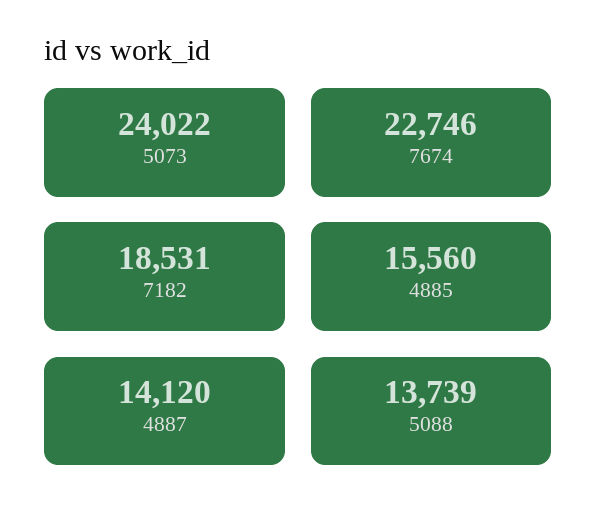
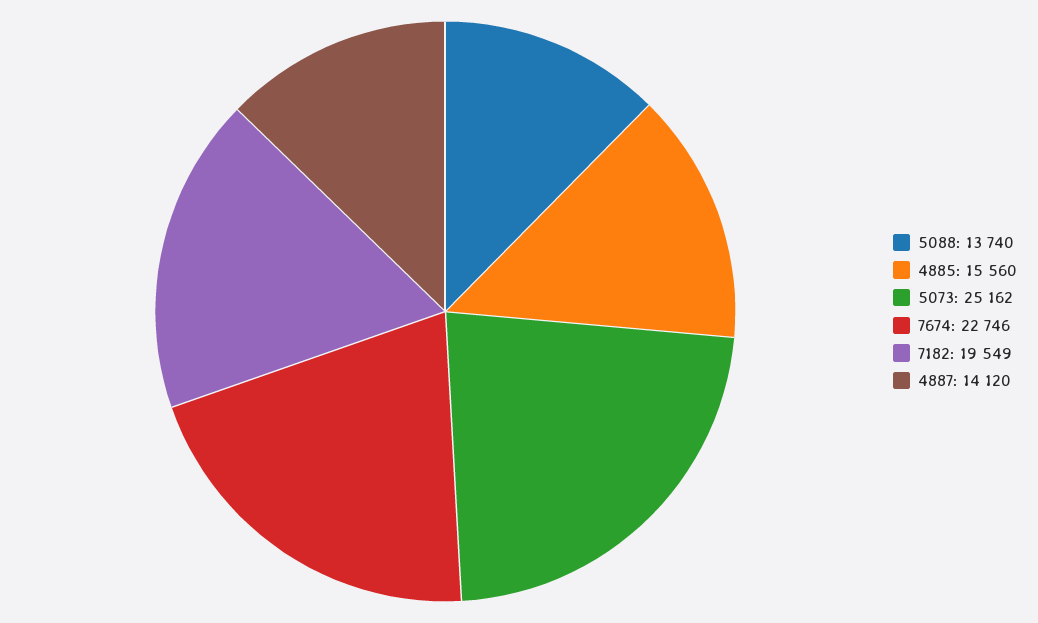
  {
-   "5073": 24022,
+   "5073": 25162,
    "7674": 22746,
-   "7182": 18531,
+   "7182": 19549,
    "4885": 15560,
    "4887": 14120,
-   "5088": 13739
+   "5088": 13740
  }

